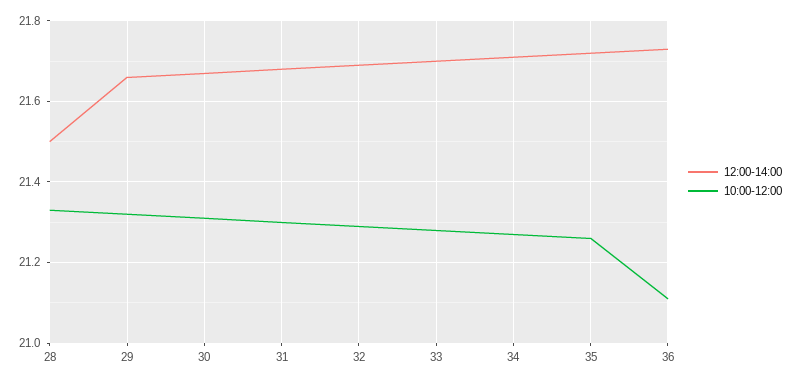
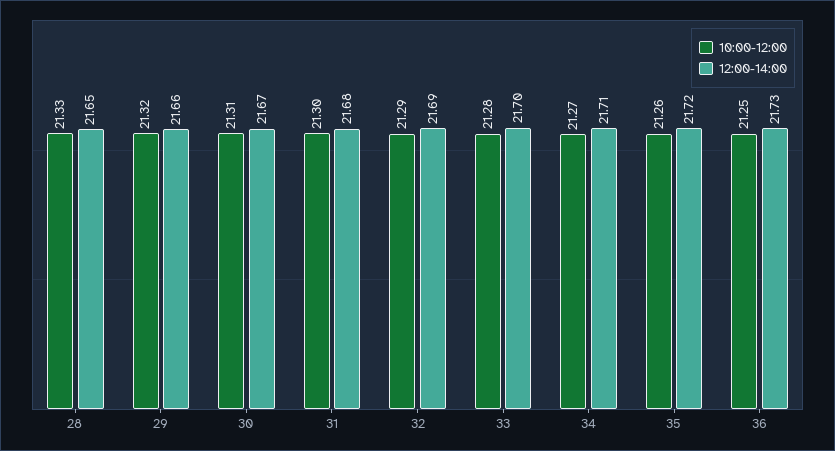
  {
    "12:00-14:00": {
-     "28": 21.5,
+     "28": 21.65,
      "29": 21.66,
      "30": 21.67,
      "31": 21.68,
      "32": 21.69,
      "33": 21.7,
      "34": 21.71,
      "35": 21.72,
      "36": 21.73
    },
    "10:00-12:00": {
      "28": 21.33,
      "29": 21.32,
      "30": 21.31,
      "31": 21.3,
      "32": 21.29,
      "33": 21.28,
      "34": 21.27,
      "35": 21.26,
-     "36": 21.1
+     "36": 21.25
    }
  }

